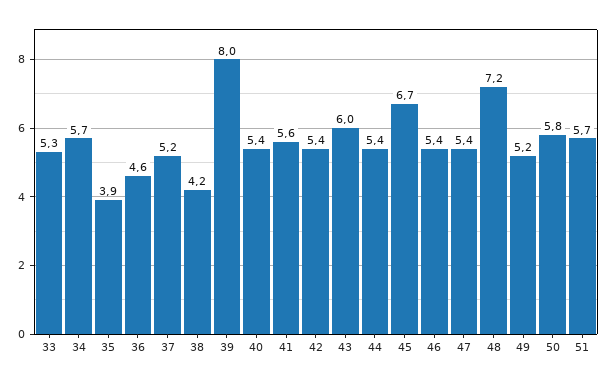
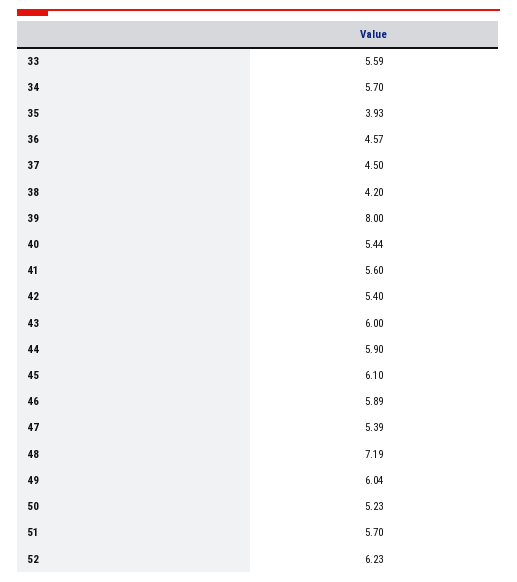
  {
-   "33": 5.3,
+   "33": 5.59,
    "34": 5.7,
    "35": 3.93,
    "36": 4.57,
-   "37": 5.2,
+   "37": 4.5,
    "38": 4.2,
    "39": 8,
    "40": 5.44,
    "41": 5.6,
    "42": 5.4,
    "43": 6,
-   "44": 5.4,
+   "44": 5.9,
-   "45": 6.7,
+   "45": 6.1,
-   "46": 5.4,
+   "46": 5.89,
    "47": 5.39,
    "48": 7.19,
-   "49": 5.2,
+   "49": 6.04,
-   "50": 5.8,
+   "50": 5.23,
-   "51": 5.7
+   "51": 5.7,
+   "52": 6.23
  }

